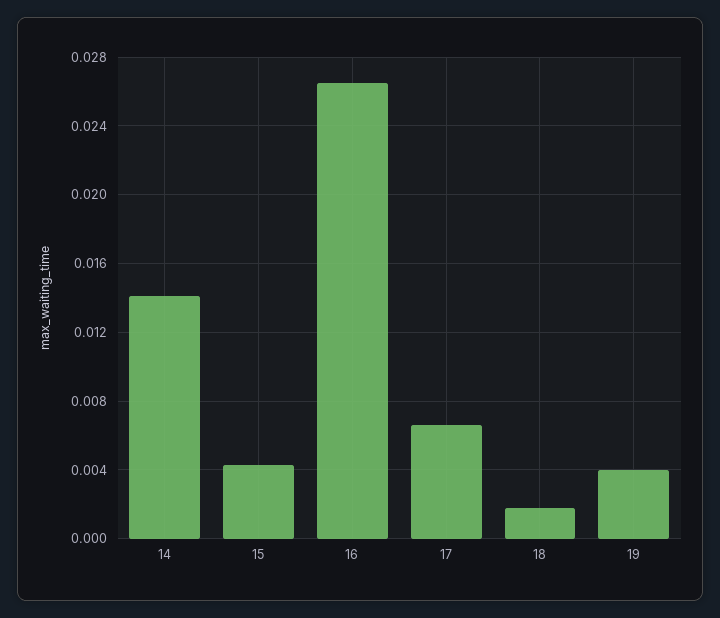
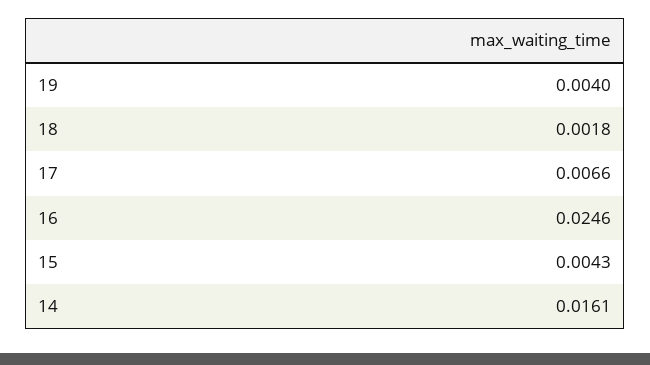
  {
-   "14": 0.014,
+   "14": 0.0161,
    "15": 0.0043,
-   "16": 0.0265,
+   "16": 0.0246,
    "17": 0.0066,
    "18": 0.0018,
    "19": 0.004
  }

